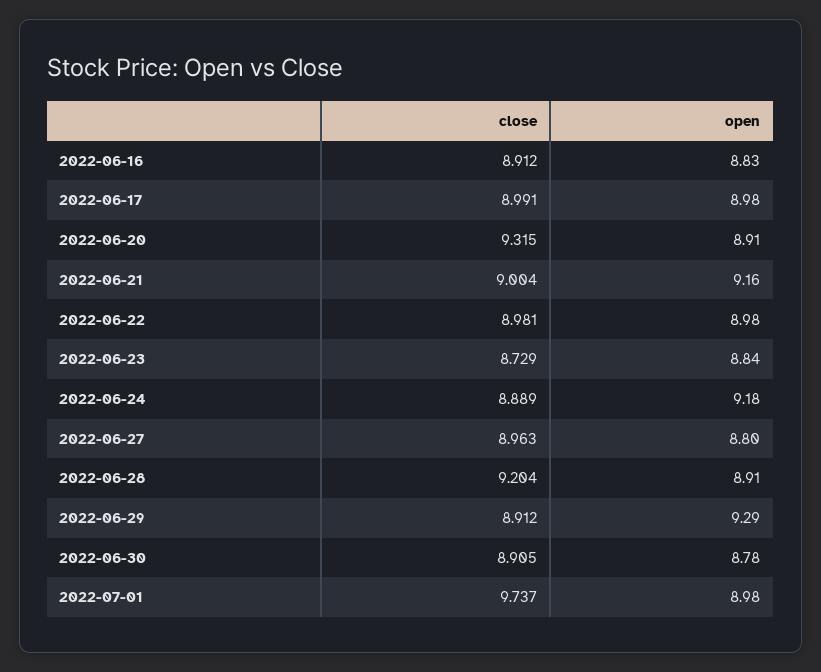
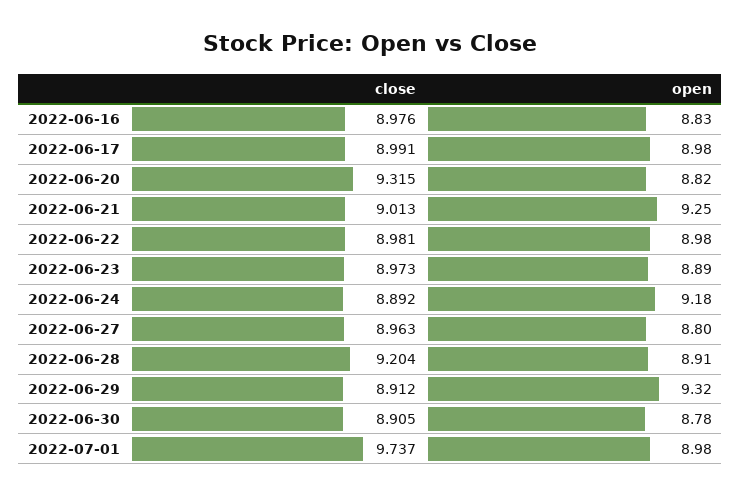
  {
    "close": {
-     "2022-06-16": 8.912,
+     "2022-06-16": 8.976,
      "2022-06-17": 8.991,
      "2022-06-20": 9.315,
-     "2022-06-21": 9.004,
+     "2022-06-21": 9.013,
      "2022-06-22": 8.981,
-     "2022-06-23": 8.729,
+     "2022-06-23": 8.973,
-     "2022-06-24": 8.889,
+     "2022-06-24": 8.892,
      "2022-06-27": 8.963,
      "2022-06-28": 9.204,
      "2022-06-29": 8.912,
      "2022-06-30": 8.905,
      "2022-07-01": 9.737
    },
    "open": {
      "2022-06-16": 8.83,
      "2022-06-17": 8.98,
-     "2022-06-20": 8.91,
+     "2022-06-20": 8.82,
-     "2022-06-21": 9.16,
+     "2022-06-21": 9.25,
      "2022-06-22": 8.98,
-     "2022-06-23": 8.84,
+     "2022-06-23": 8.89,
      "2022-06-24": 9.18,
      "2022-06-27": 8.8,
      "2022-06-28": 8.91,
-     "2022-06-29": 9.29,
+     "2022-06-29": 9.32,
      "2022-06-30": 8.78,
      "2022-07-01": 8.98
    }
  }

